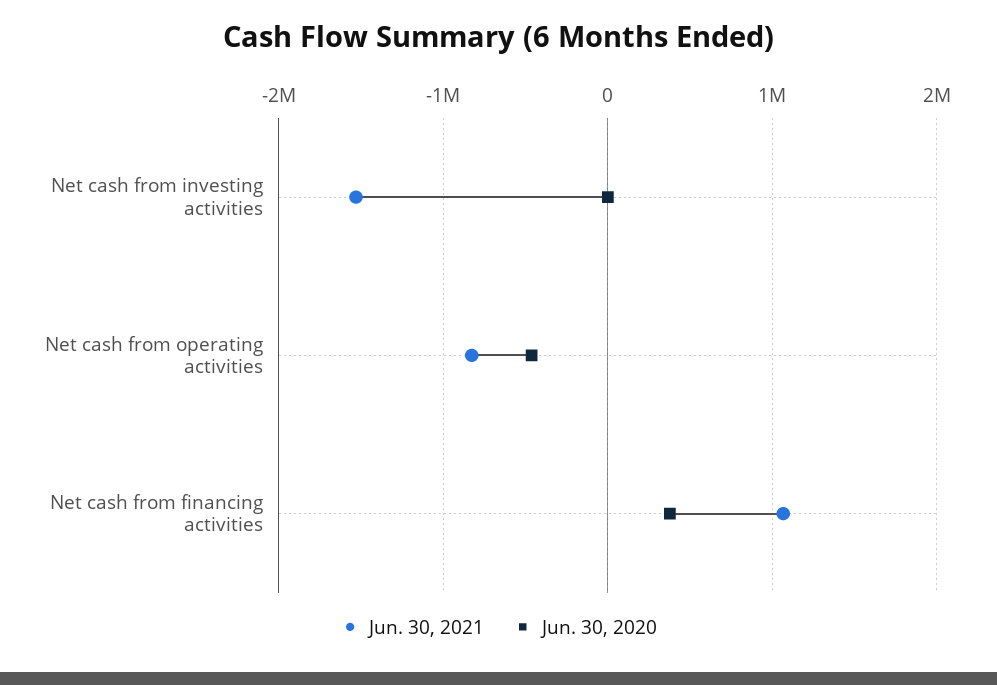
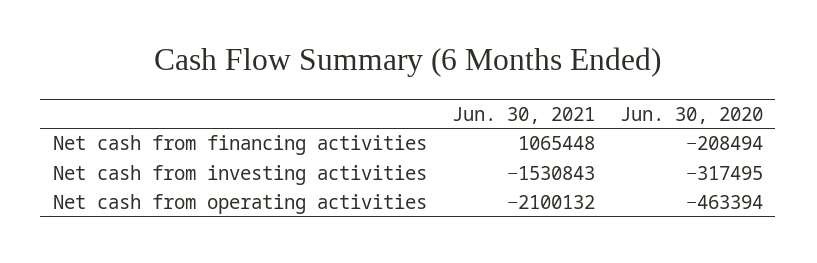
  {
    "Jun. 30, 2021": {
      "Net cash from investing activities": -1530843,
-     "Net cash from operating activities": -800000,
+     "Net cash from operating activities": -2100132,
      "Net cash from financing activities": 1065448
    },
    "Jun. 30, 2020": {
-     "Net cash from investing activities": 0,
+     "Net cash from investing activities": -317495,
      "Net cash from operating activities": -463394,
-     "Net cash from financing activities": 400000
+     "Net cash from financing activities": -208494
    }
  }

